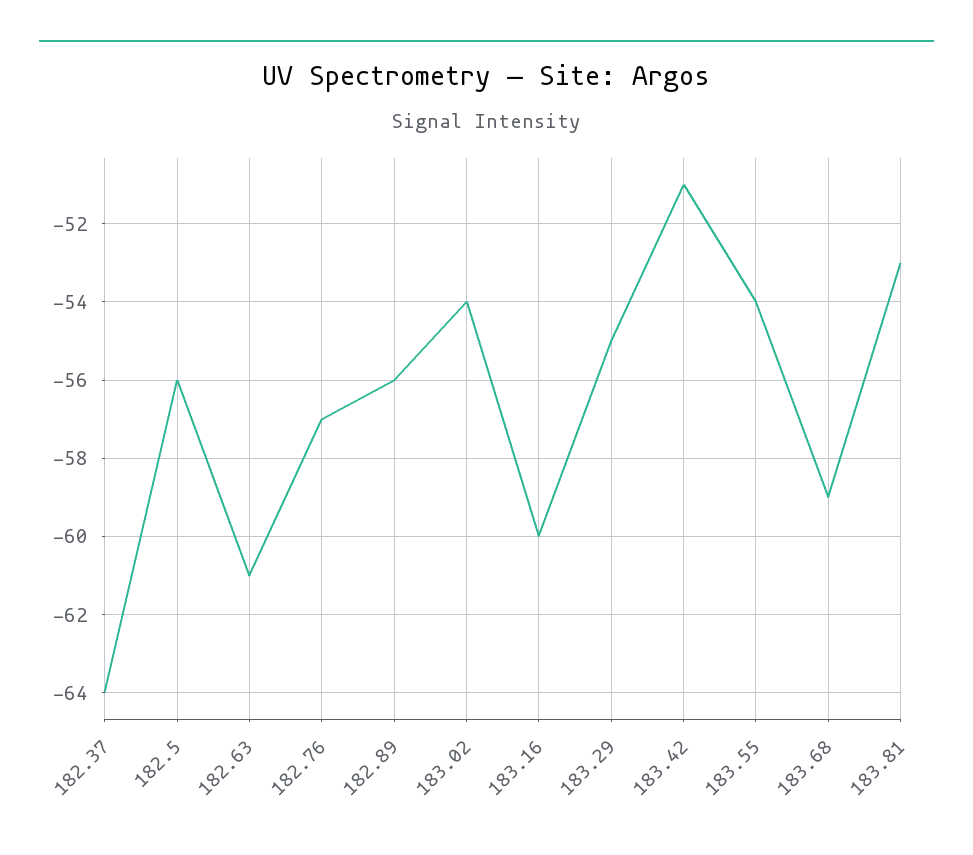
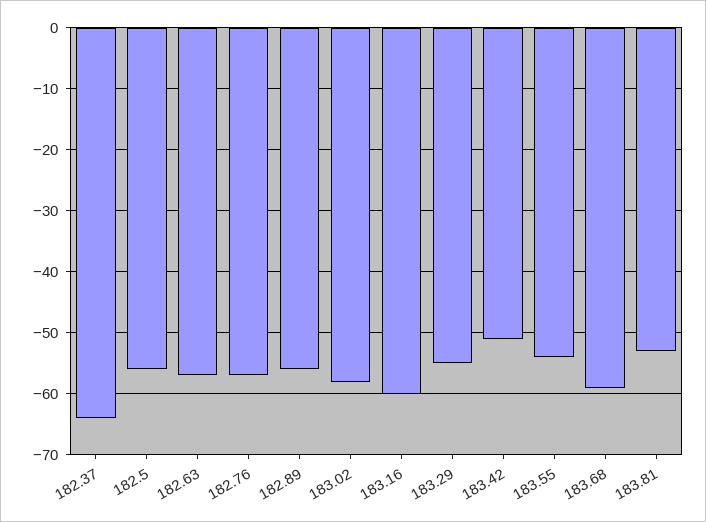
  {
    "182.37": -64,
    "182.5": -56,
-   "182.63": -61,
+   "182.63": -57,
    "182.76": -57,
    "182.89": -56,
-   "183.02": -54,
+   "183.02": -58,
    "183.16": -60,
    "183.29": -55,
    "183.42": -51,
    "183.55": -54,
    "183.68": -59,
    "183.81": -53
  }

